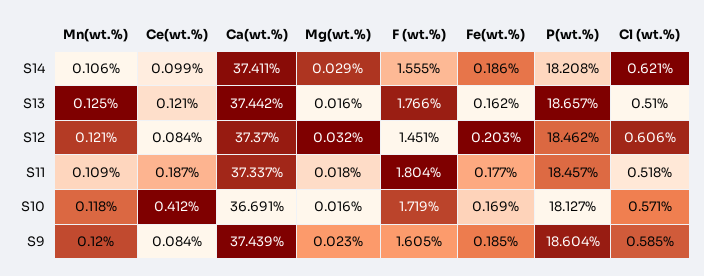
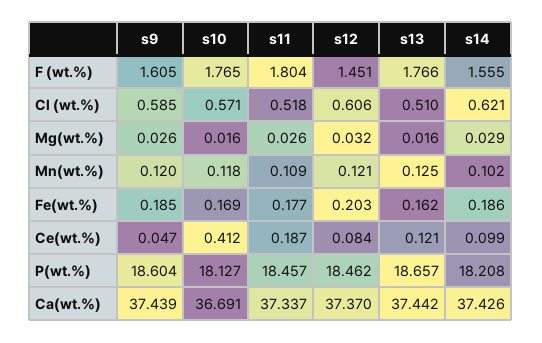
  {
    "Mn(wt.%)": {
-     "S14": 0.106,
+     "S14": 0.102,
      "S13": 0.125,
      "S12": 0.121,
      "S11": 0.109,
      "S10": 0.118,
      "S9": 0.12
    },
    "Ce(wt.%)": {
      "S14": 0.099,
      "S13": 0.121,
      "S12": 0.084,
      "S11": 0.187,
      "S10": 0.412,
-     "S9": 0.084
+     "S9": 0.047
    },
    "Ca(wt.%)": {
-     "S14": 37.411,
+     "S14": 37.426,
      "S13": 37.442,
      "S12": 37.37,
      "S11": 37.337,
      "S10": 36.691,
      "S9": 37.439
    },
    "Mg(wt.%)": {
      "S14": 0.029,
      "S13": 0.016,
      "S12": 0.032,
-     "S11": 0.018,
+     "S11": 0.026,
      "S10": 0.016,
-     "S9": 0.023
+     "S9": 0.026
    },
    "F (wt.%)": {
      "S14": 1.555,
      "S13": 1.766,
      "S12": 1.451,
      "S11": 1.804,
-     "S10": 1.719,
+     "S10": 1.765,
      "S9": 1.605
    },
    "Fe(wt.%)": {
      "S14": 0.186,
      "S13": 0.162,
      "S12": 0.203,
      "S11": 0.177,
      "S10": 0.169,
      "S9": 0.185
    },
    "P(wt.%)": {
      "S14": 18.208,
      "S13": 18.657,
      "S12": 18.462,
      "S11": 18.457,
      "S10": 18.127,
      "S9": 18.604
    },
    "Cl (wt.%)": {
      "S14": 0.621,
      "S13": 0.51,
      "S12": 0.606,
      "S11": 0.518,
      "S10": 0.571,
      "S9": 0.585
    }
  }

